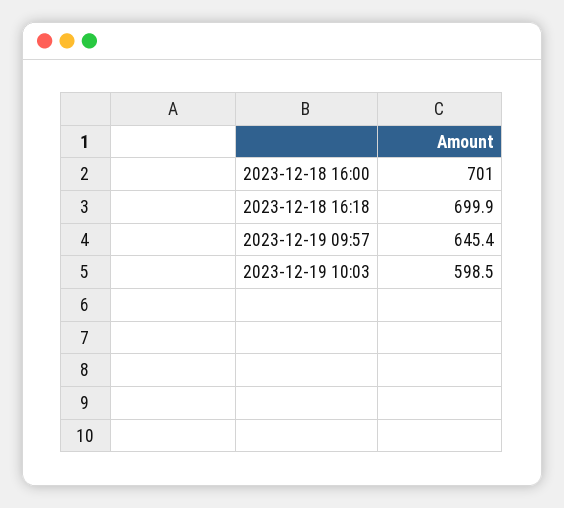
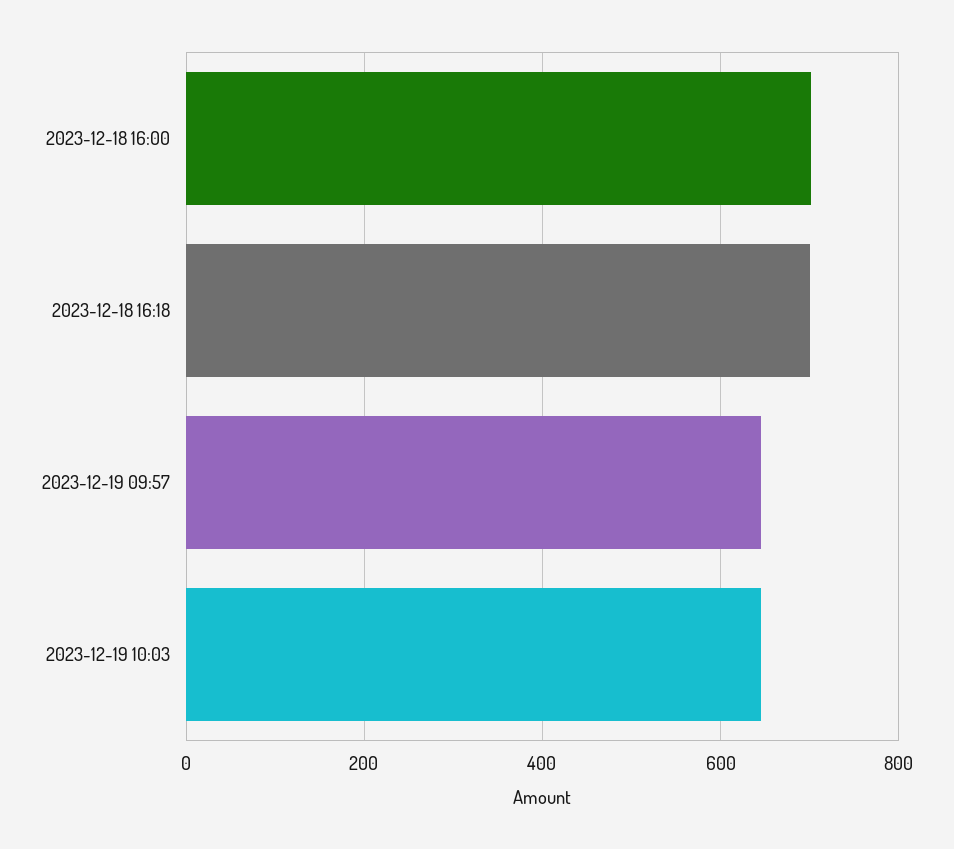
  {
    "2023-12-18 16:00": 701,
    "2023-12-18 16:18": 699.9,
    "2023-12-19 09:57": 645.4,
-   "2023-12-19 10:03": 598.5
+   "2023-12-19 10:03": 640
  }

